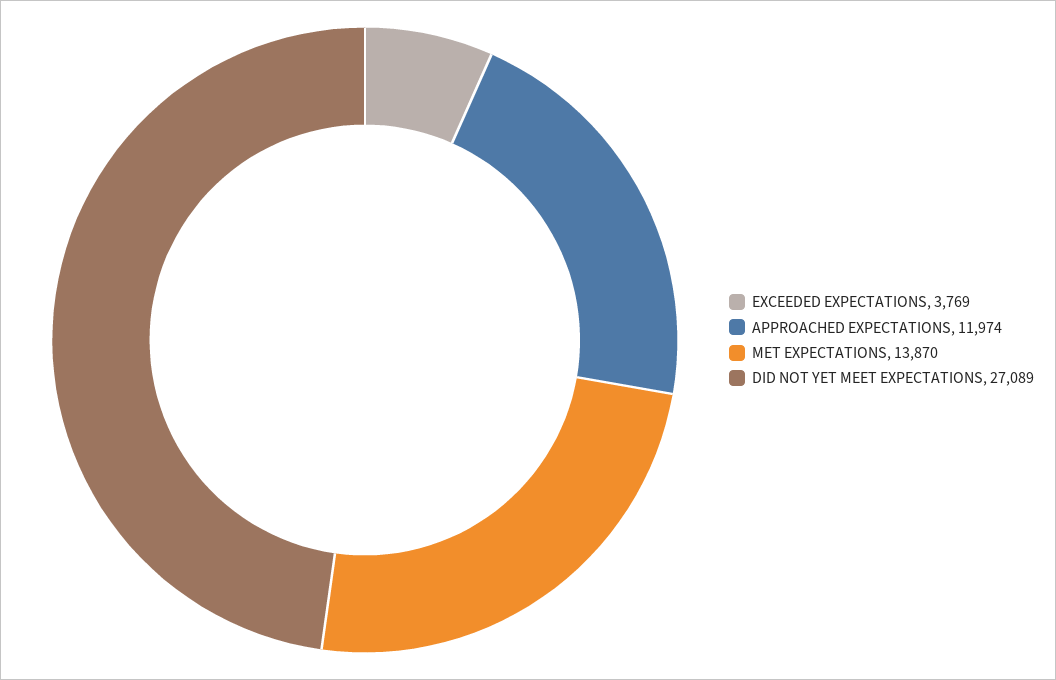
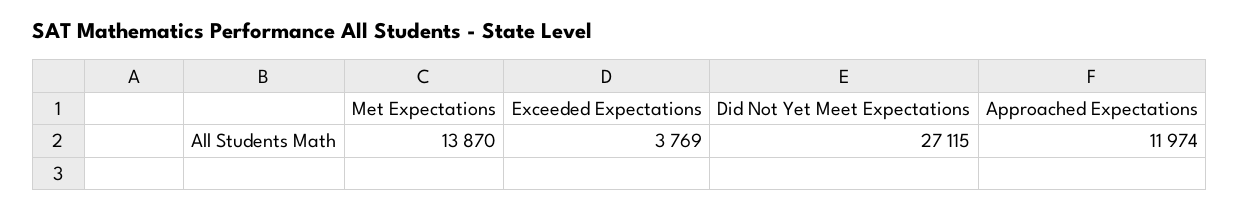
  {
    "EXCEEDED EXPECTATIONS": 3769,
    "APPROACHED EXPECTATIONS": 11974,
    "MET EXPECTATIONS": 13870,
-   "DID NOT YET MEET EXPECTATIONS": 27089
+   "DID NOT YET MEET EXPECTATIONS": 27115
  }

